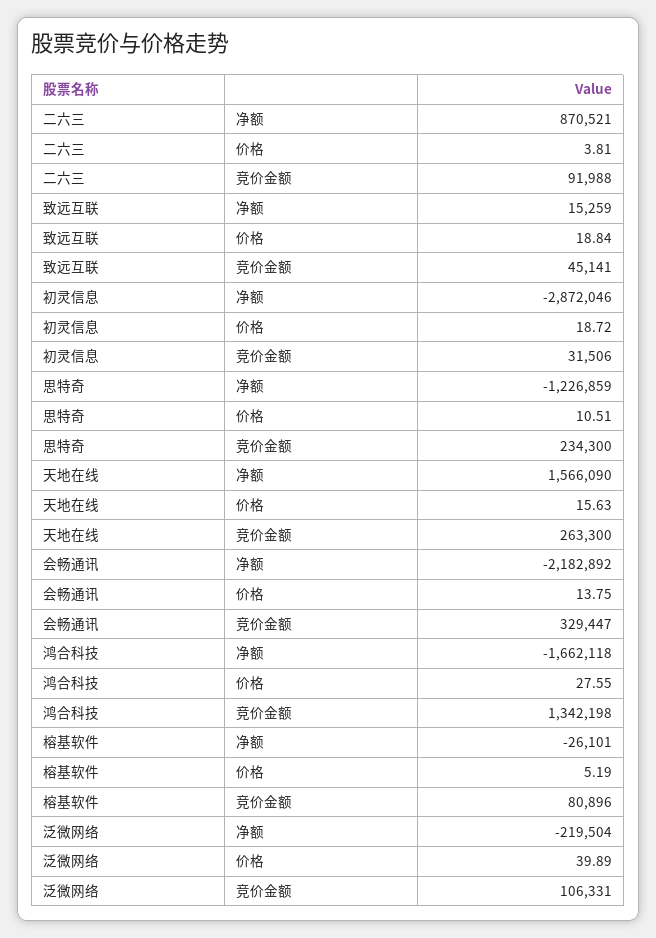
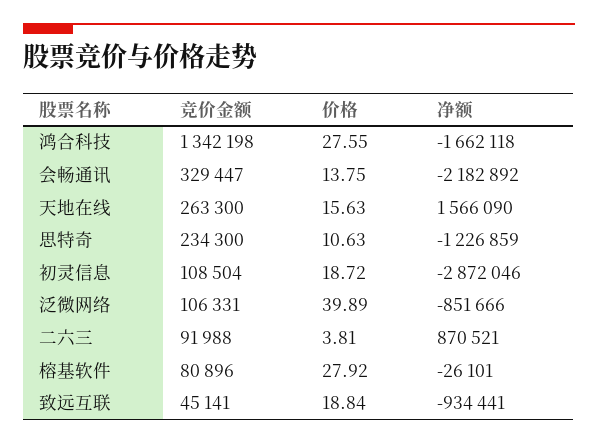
  {
    "二六三": {
      "净额": 870521,
      "价格": 3.81,
      "竞价金额": 91988
    },
    "致远互联": {
-     "净额": 15259,
+     "净额": -934441,
      "价格": 18.84,
      "竞价金额": 45141
    },
    "初灵信息": {
      "净额": -2872046,
      "价格": 18.72,
-     "竞价金额": 31506
+     "竞价金额": 108504
    },
    "思特奇": {
      "净额": -1226859,
-     "价格": 10.51,
+     "价格": 10.63,
      "竞价金额": 234300
    },
    "天地在线": {
      "净额": 1566090,
      "价格": 15.63,
      "竞价金额": 263300
    },
    "会畅通讯": {
      "净额": -2182892,
      "价格": 13.75,
      "竞价金额": 329447
    },
    "鸿合科技": {
      "净额": -1662118,
      "价格": 27.55,
      "竞价金额": 1342198
    },
    "榕基软件": {
      "净额": -26101,
-     "价格": 5.19,
+     "价格": 27.92,
      "竞价金额": 80896
    },
    "泛微网络": {
-     "净额": -219504,
+     "净额": -851666,
      "价格": 39.89,
      "竞价金额": 106331
    }
  }

